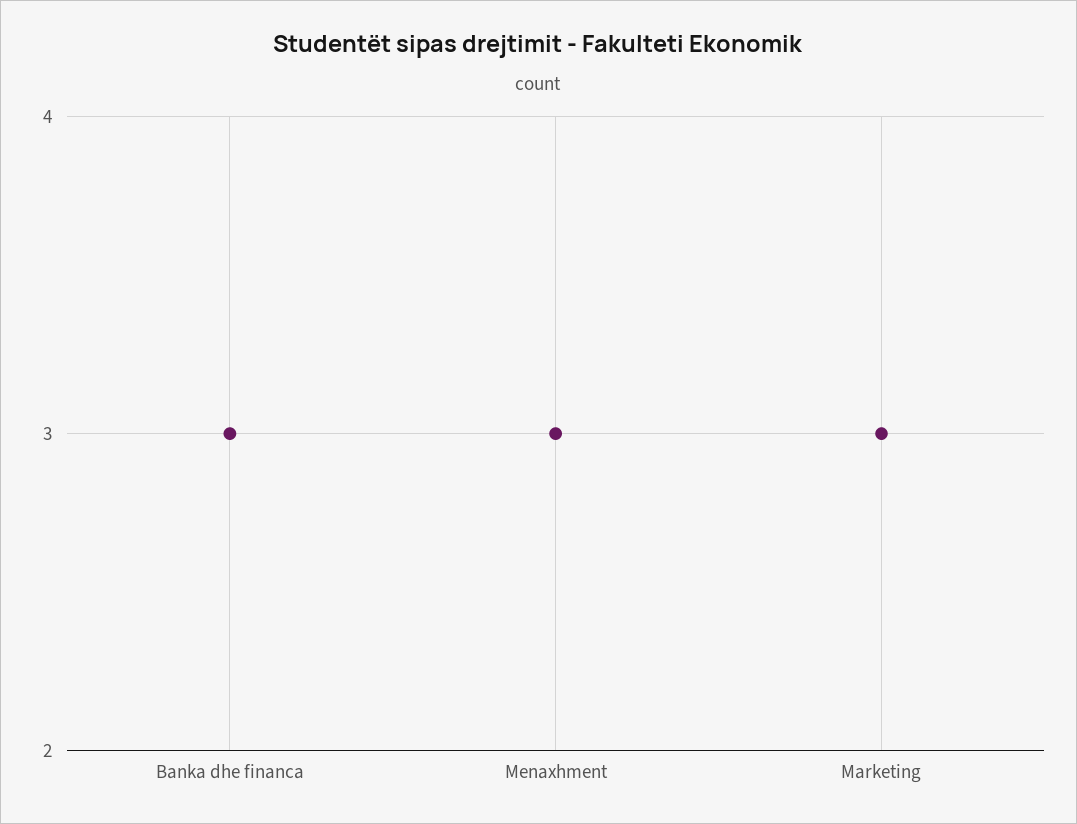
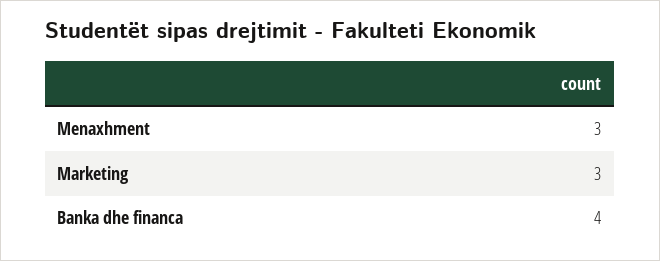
  {
-   "Banka dhe financa": 3,
+   "Banka dhe financa": 4,
    "Menaxhment": 3,
    "Marketing": 3
  }

